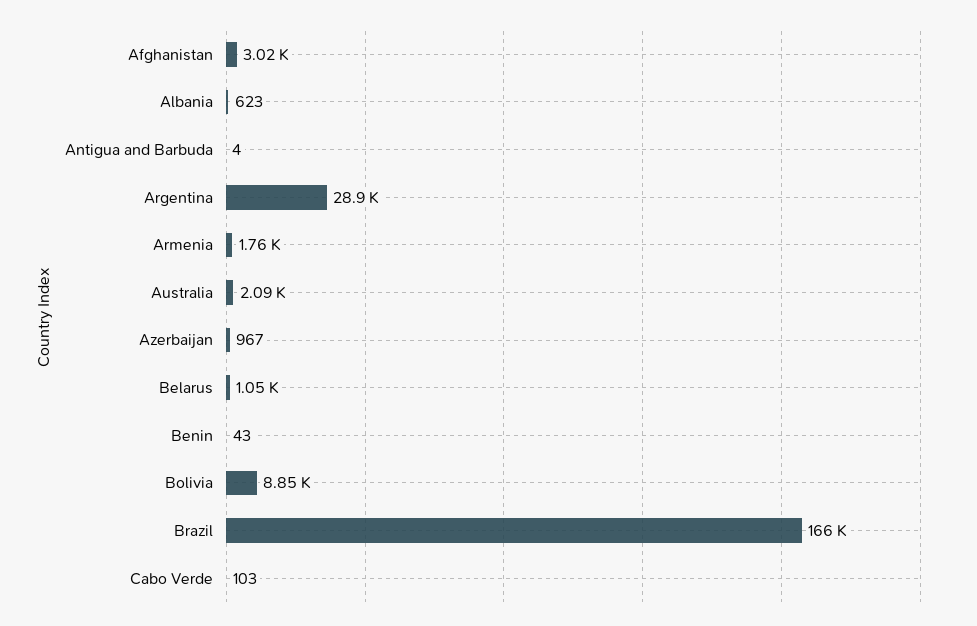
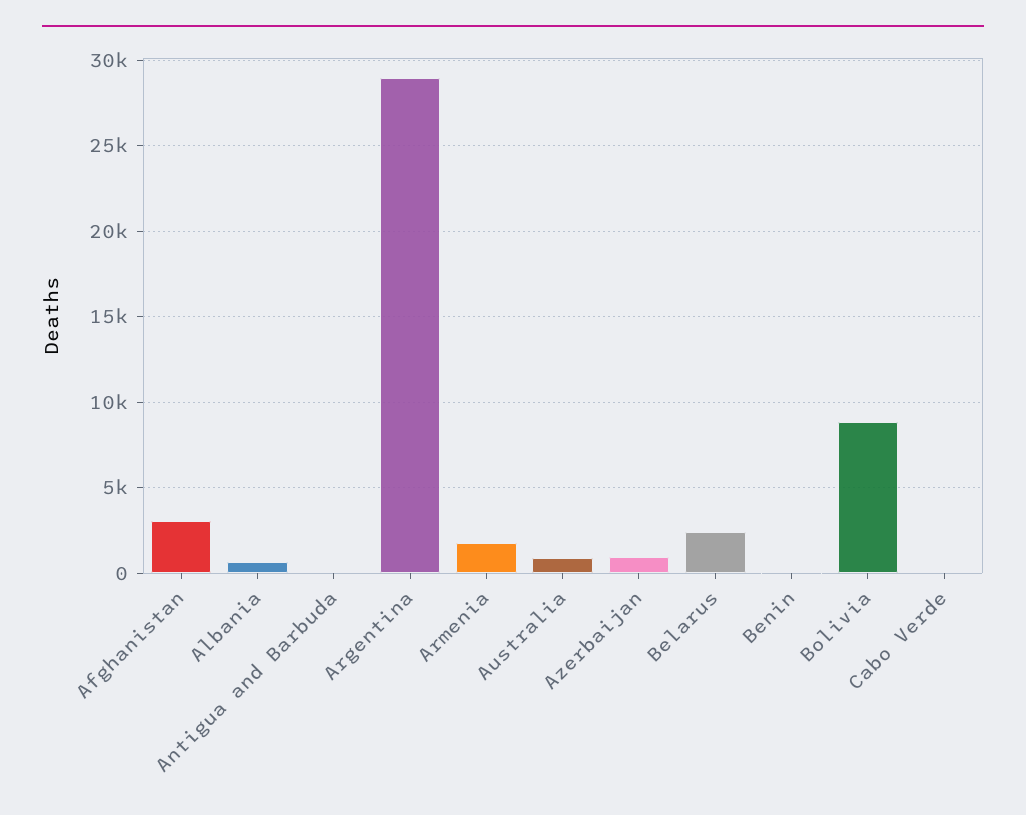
  {
    "Afghanistan": 3020,
    "Albania": 623,
    "Antigua and Barbuda": 4,
    "Argentina": 28900,
    "Armenia": 1760,
-   "Australia": 2090,
+   "Australia": 1000,
    "Azerbaijan": 967,
-   "Belarus": 1050,
+   "Belarus": 2500,
    "Benin": 43,
    "Bolivia": 8850,
-   "Brazil": 166000,
    "Cabo Verde": 103
  }

